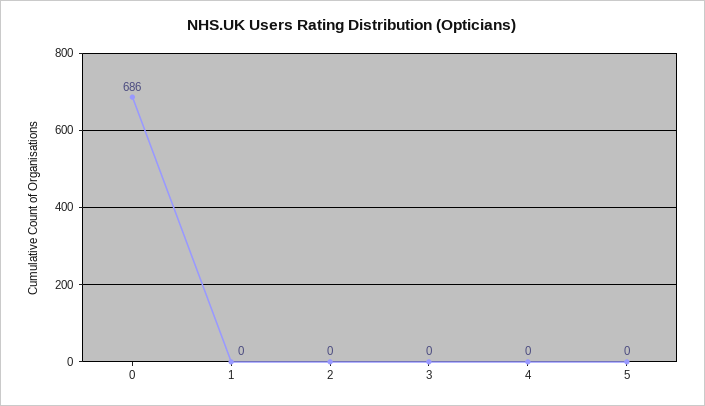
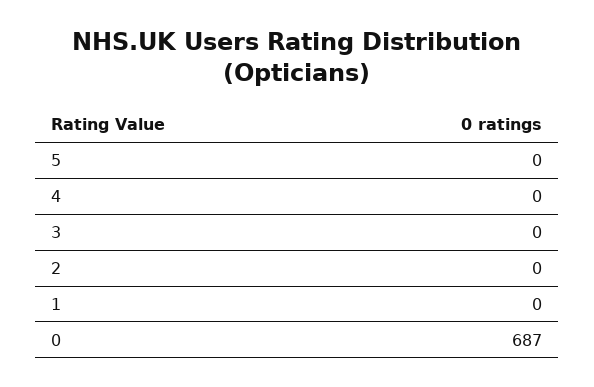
  {
-   "0": 686,
+   "0": 687,
    "1": 0,
    "2": 0,
    "3": 0,
    "4": 0,
    "5": 0
  }

